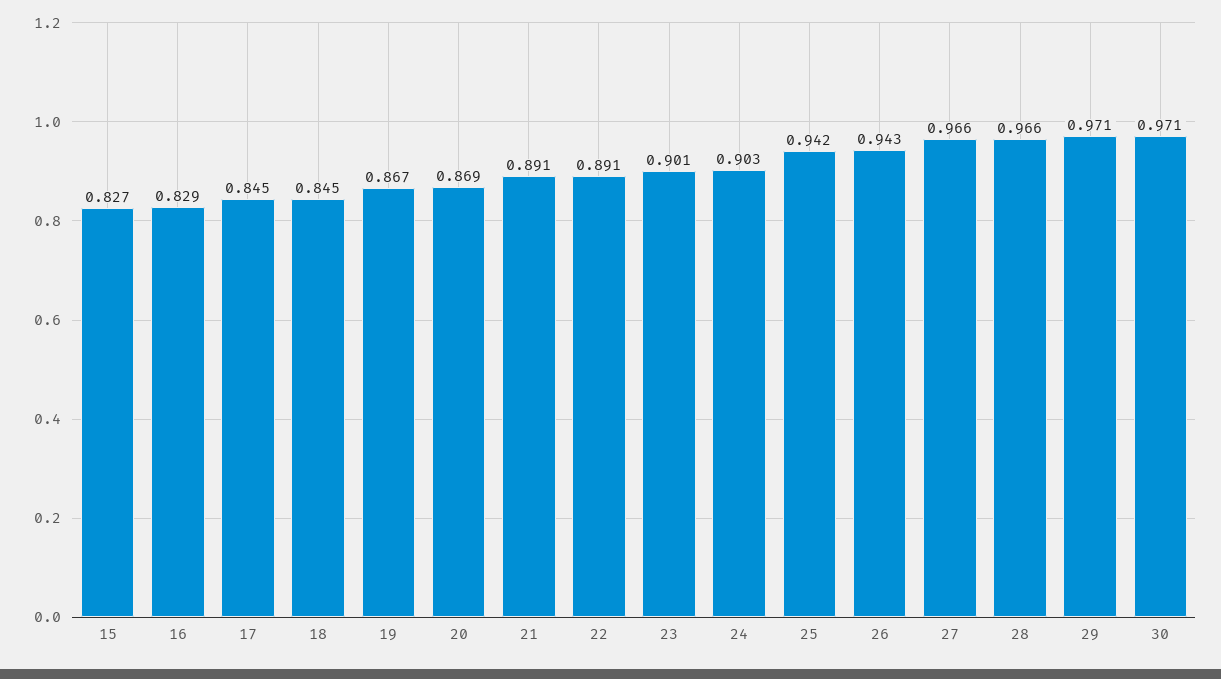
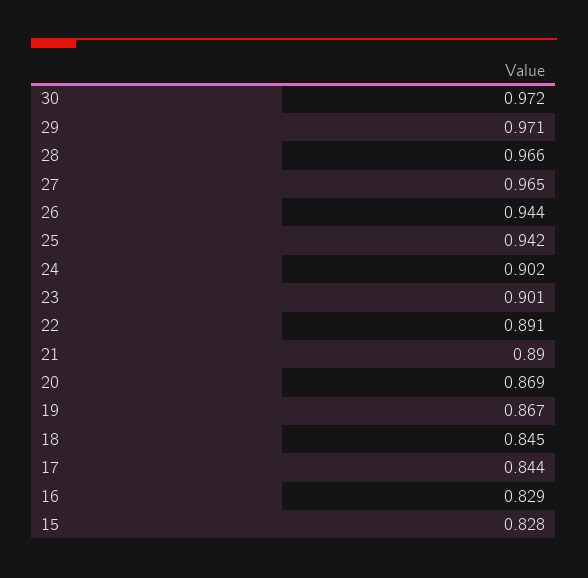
  {
-   "15": 0.827,
+   "15": 0.828,
    "16": 0.829,
-   "17": 0.845,
+   "17": 0.844,
    "18": 0.845,
    "19": 0.867,
    "20": 0.869,
-   "21": 0.891,
+   "21": 0.89,
    "22": 0.891,
    "23": 0.901,
-   "24": 0.903,
+   "24": 0.902,
    "25": 0.942,
-   "26": 0.943,
+   "26": 0.944,
-   "27": 0.966,
+   "27": 0.965,
    "28": 0.966,
    "29": 0.971,
-   "30": 0.971
+   "30": 0.972
  }

